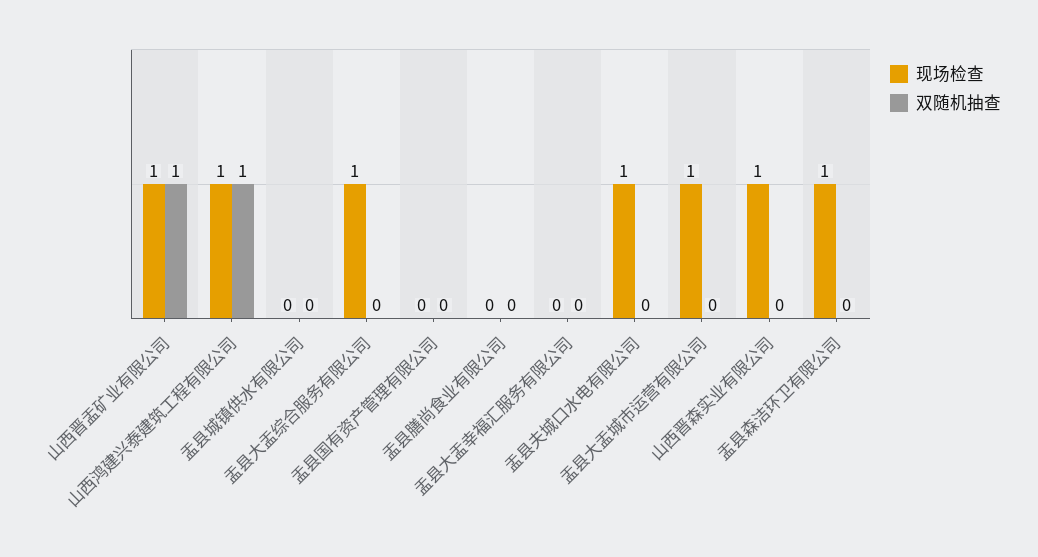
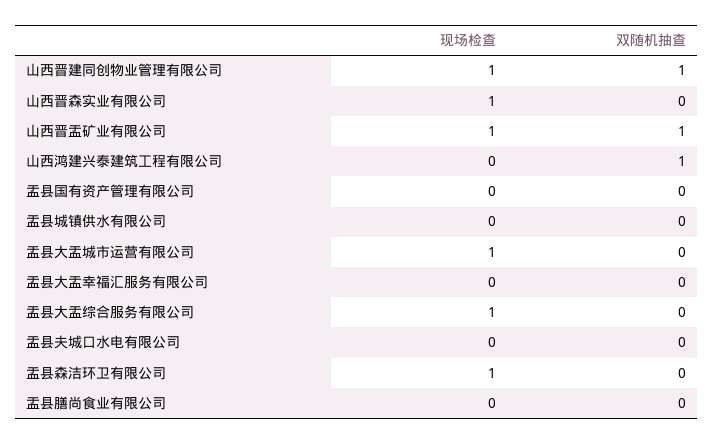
  {
    "现场检查": {
      "山西晋盂矿业有限公司": 1,
-     "山西鸿建兴泰建筑工程有限公司": 1,
+     "山西鸿建兴泰建筑工程有限公司": 0,
      "盂县城镇供水有限公司": 0,
      "盂县大盂综合服务有限公司": 1,
      "盂县国有资产管理有限公司": 0,
      "盂县膳尚食业有限公司": 0,
      "盂县大盂幸福汇服务有限公司": 0,
-     "盂县夫城口水电有限公司": 1,
+     "盂县夫城口水电有限公司": 0,
      "盂县大盂城市运营有限公司": 1,
      "山西晋森实业有限公司": 1,
-     "盂县森洁环卫有限公司": 1
+     "盂县森洁环卫有限公司": 1,
+     "山西晋建同创物业管理有限公司": 1
    },
    "双随机抽查": {
      "山西晋盂矿业有限公司": 1,
      "山西鸿建兴泰建筑工程有限公司": 1,
      "盂县城镇供水有限公司": 0,
      "盂县大盂综合服务有限公司": 0,
      "盂县国有资产管理有限公司": 0,
      "盂县膳尚食业有限公司": 0,
      "盂县大盂幸福汇服务有限公司": 0,
      "盂县夫城口水电有限公司": 0,
      "盂县大盂城市运营有限公司": 0,
      "山西晋森实业有限公司": 0,
-     "盂县森洁环卫有限公司": 0
+     "盂县森洁环卫有限公司": 0,
+     "山西晋建同创物业管理有限公司": 1
    }
  }

